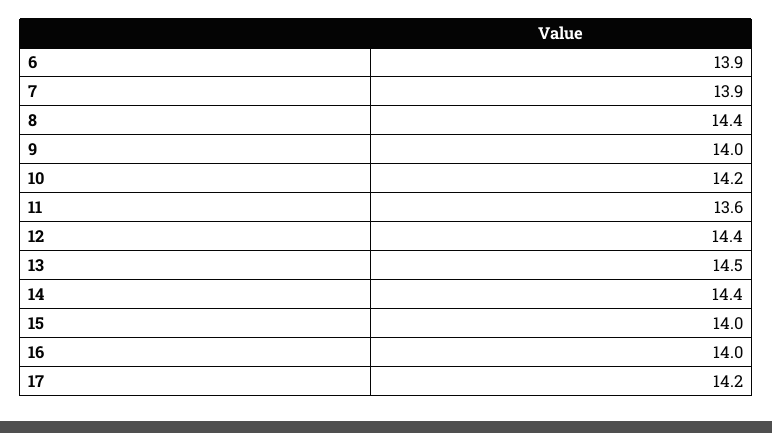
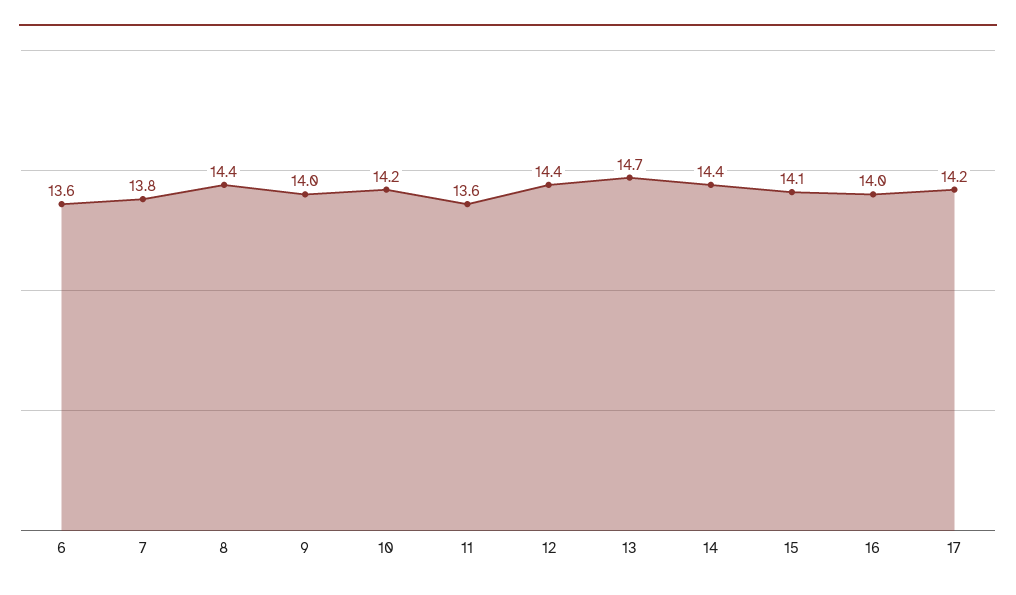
  {
-   "6": 13.9,
+   "6": 13.6,
-   "7": 13.9,
+   "7": 13.8,
    "8": 14.4,
    "9": 14,
    "10": 14.2,
    "11": 13.6,
    "12": 14.4,
-   "13": 14.5,
+   "13": 14.7,
    "14": 14.4,
-   "15": 14,
+   "15": 14.1,
    "16": 14,
    "17": 14.2
  }

